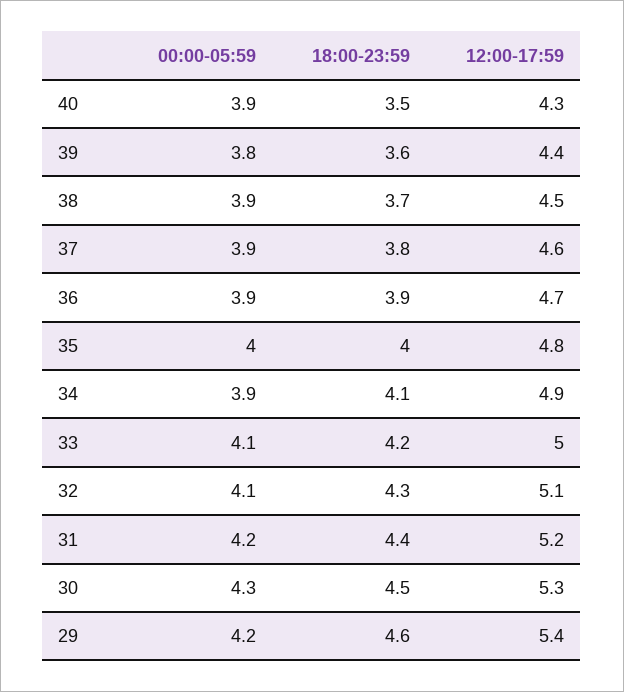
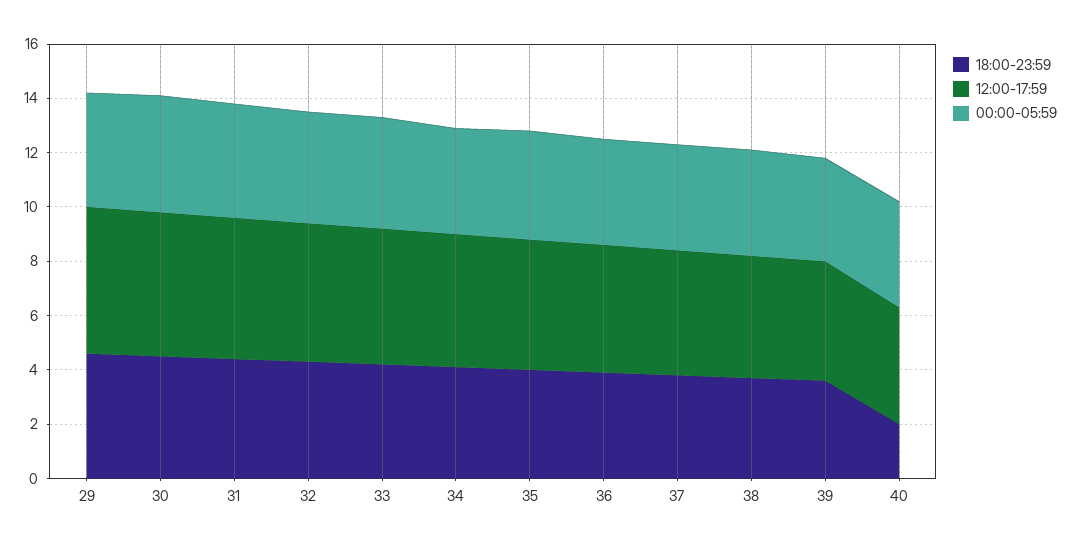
  {
    "00:00-05:59": {
      "40": 3.9,
      "39": 3.8,
      "38": 3.9,
      "37": 3.9,
      "36": 3.9,
      "35": 4,
      "34": 3.9,
      "33": 4.1,
      "32": 4.1,
      "31": 4.2,
      "30": 4.3,
      "29": 4.2
    },
    "18:00-23:59": {
-     "40": 3.5,
+     "40": 2,
      "39": 3.6,
      "38": 3.7,
      "37": 3.8,
      "36": 3.9,
      "35": 4,
      "34": 4.1,
      "33": 4.2,
      "32": 4.3,
      "31": 4.4,
      "30": 4.5,
      "29": 4.6
    },
    "12:00-17:59": {
      "40": 4.3,
      "39": 4.4,
      "38": 4.5,
      "37": 4.6,
      "36": 4.7,
      "35": 4.8,
      "34": 4.9,
      "33": 5,
      "32": 5.1,
      "31": 5.2,
      "30": 5.3,
      "29": 5.4
    }
  }

